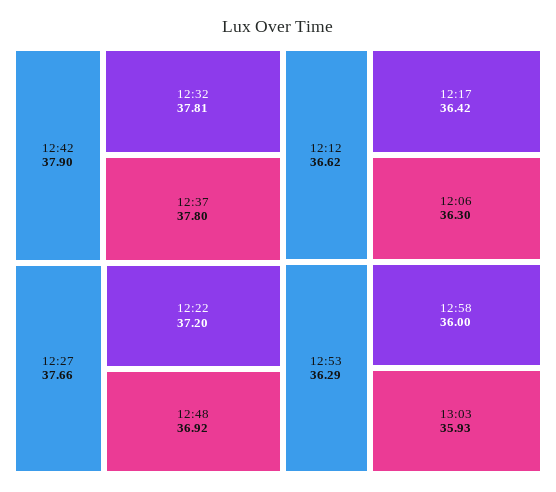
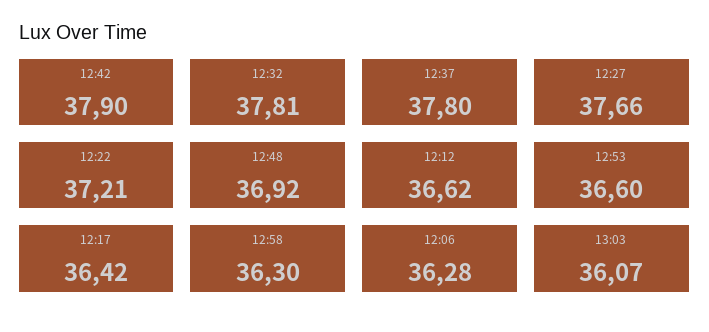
  {
    "12:42": 37.9,
    "12:32": 37.81,
    "12:37": 37.8,
    "12:27": 37.66,
-   "12:22": 37.2,
+   "12:22": 37.21,
    "12:48": 36.92,
    "12:12": 36.62,
    "12:17": 36.42,
-   "12:06": 36.3,
+   "12:06": 36.28,
-   "12:53": 36.29,
+   "12:53": 36.6,
-   "12:58": 36,
+   "12:58": 36.3,
-   "13:03": 35.93
+   "13:03": 36.07
  }

